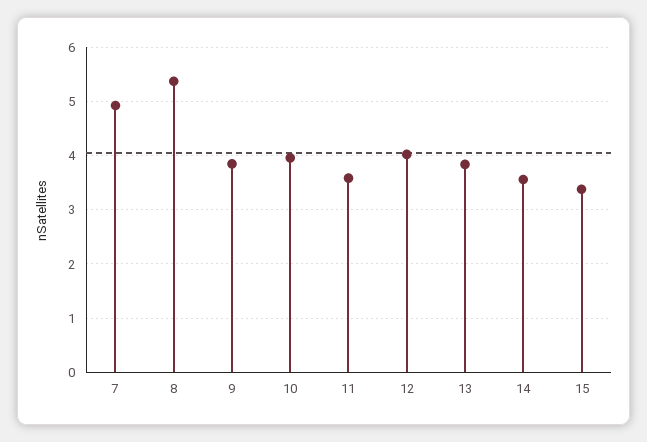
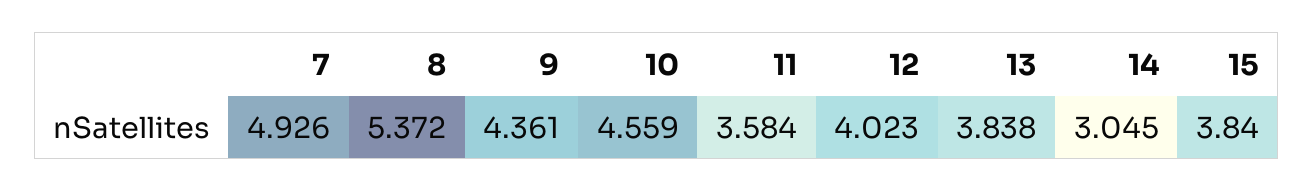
  {
    "7": 4.926,
    "8": 5.372,
-   "9": 3.8,
+   "9": 4.361,
-   "10": 4,
+   "10": 4.559,
    "11": 3.584,
    "12": 4.023,
    "13": 3.838,
-   "14": 3.6,
+   "14": 3.045,
-   "15": 3.4
+   "15": 3.84
  }

